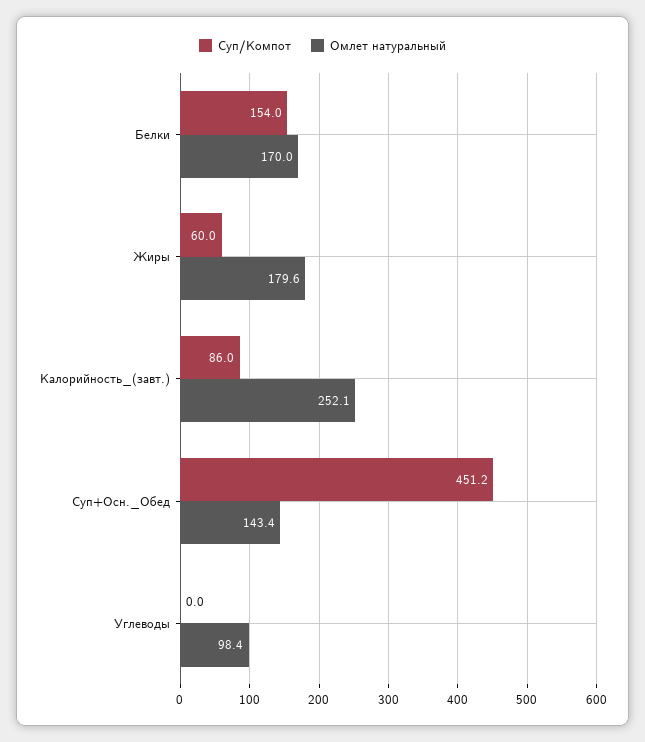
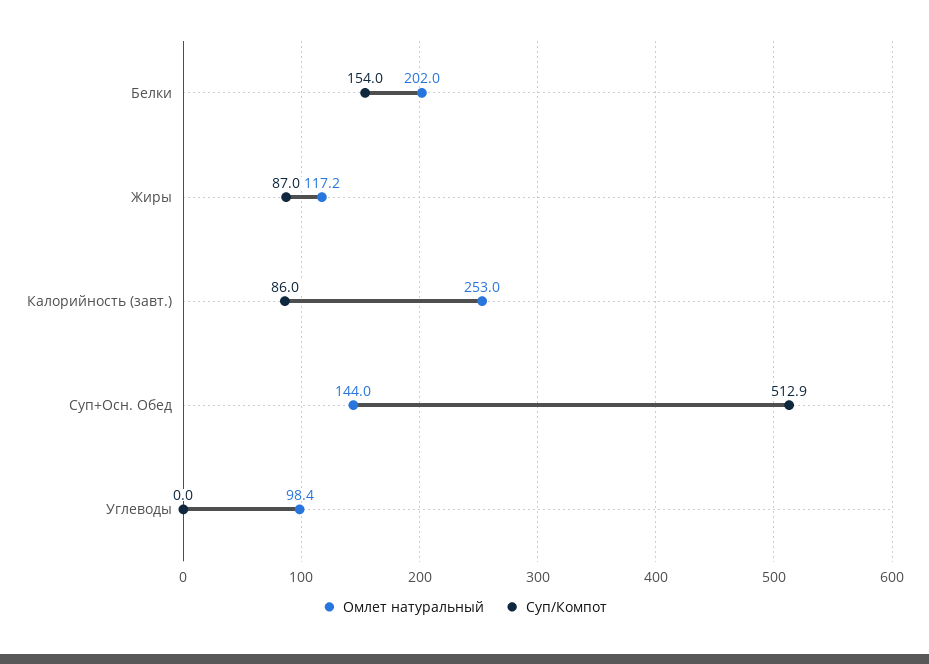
  {
    "Суп/Компот": {
      "Белки": 154,
-     "Жиры": 60,
+     "Жиры": 87,
      "Калорийность_(завт.)": 86,
-     "Суп+Осн._Обед": 451.2,
+     "Суп+Осн._Обед": 512.9,
      "Углеводы": 0
    },
    "Омлет натуральный": {
-     "Белки": 170,
+     "Белки": 202,
-     "Жиры": 179.6,
+     "Жиры": 117.2,
-     "Калорийность_(завт.)": 252.1,
+     "Калорийность_(завт.)": 253,
-     "Суп+Осн._Обед": 143.4,
+     "Суп+Осн._Обед": 144,
      "Углеводы": 98.4
    }
  }

